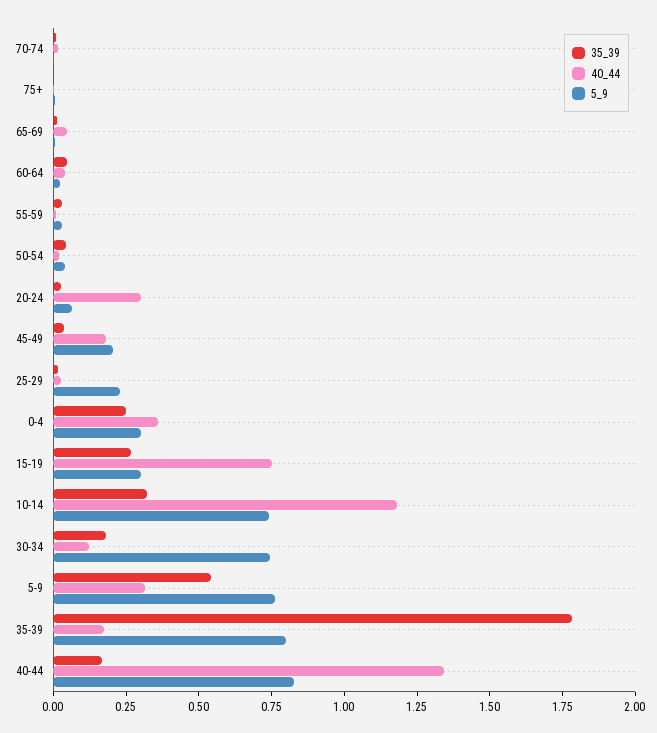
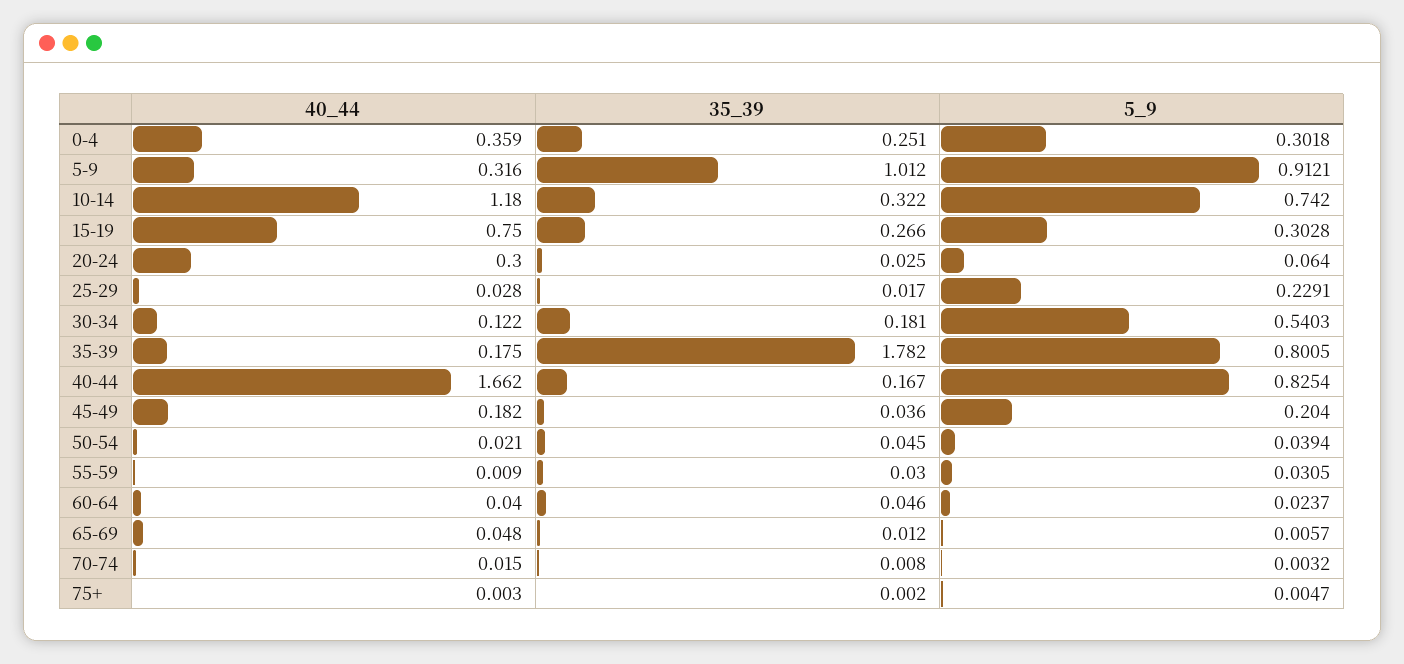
  {
    "35_39": {
      "70-74": 0.008,
      "75+": 0.002,
      "65-69": 0.012,
      "60-64": 0.046,
      "55-59": 0.03,
      "50-54": 0.045,
      "20-24": 0.025,
      "45-49": 0.036,
      "25-29": 0.017,
      "0-4": 0.251,
      "15-19": 0.266,
      "10-14": 0.322,
      "30-34": 0.181,
-     "5-9": 0.55,
+     "5-9": 1.012,
      "35-39": 1.782,
      "40-44": 0.167
    },
    "40_44": {
      "70-74": 0.015,
      "75+": 0.003,
      "65-69": 0.048,
      "60-64": 0.04,
      "55-59": 0.009,
      "50-54": 0.021,
      "20-24": 0.3,
      "45-49": 0.182,
      "25-29": 0.028,
      "0-4": 0.359,
      "15-19": 0.75,
      "10-14": 1.18,
      "30-34": 0.122,
      "5-9": 0.316,
      "35-39": 0.175,
-     "40-44": 1.35
+     "40-44": 1.662
    },
    "5_9": {
      "70-74": 0.0032,
      "75+": 0.0047,
      "65-69": 0.0057,
      "60-64": 0.0237,
      "55-59": 0.0305,
      "50-54": 0.0394,
      "20-24": 0.064,
      "45-49": 0.204,
      "25-29": 0.2291,
      "0-4": 0.3018,
      "15-19": 0.3028,
      "10-14": 0.742,
-     "30-34": 0.75,
+     "30-34": 0.5403,
-     "5-9": 0.75,
+     "5-9": 0.9121,
      "35-39": 0.8005,
      "40-44": 0.8254
    }
  }

